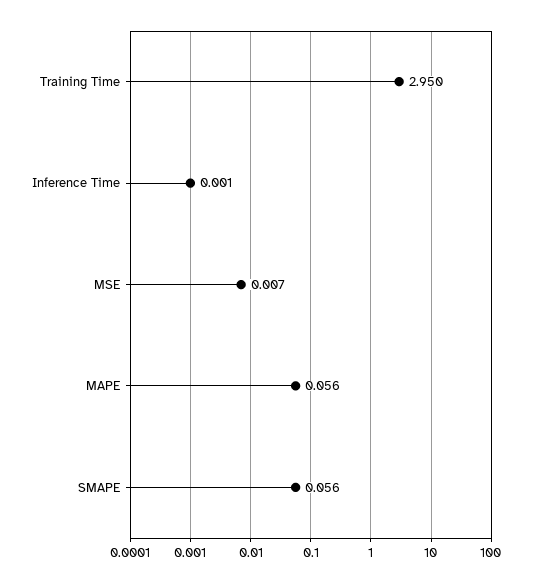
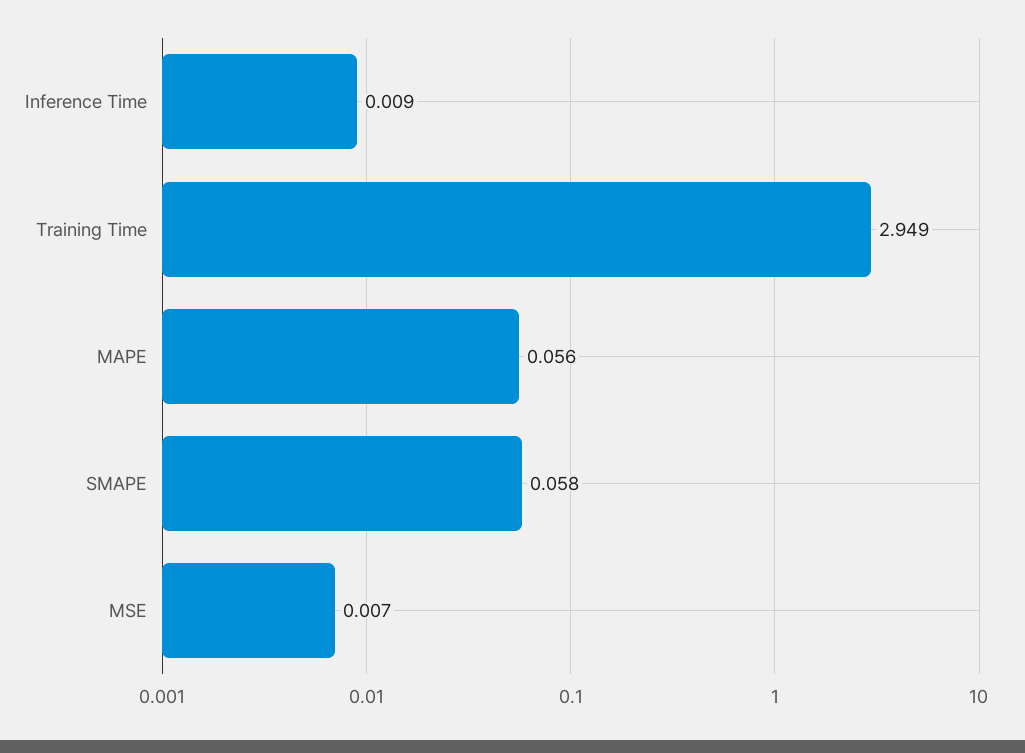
  {
-   "Training Time": 2.95,
+   "Training Time": 2.949,
-   "Inference Time": 0.001,
+   "Inference Time": 0.009,
    "MSE": 0.007,
    "MAPE": 0.056,
-   "SMAPE": 0.056
+   "SMAPE": 0.058
  }

